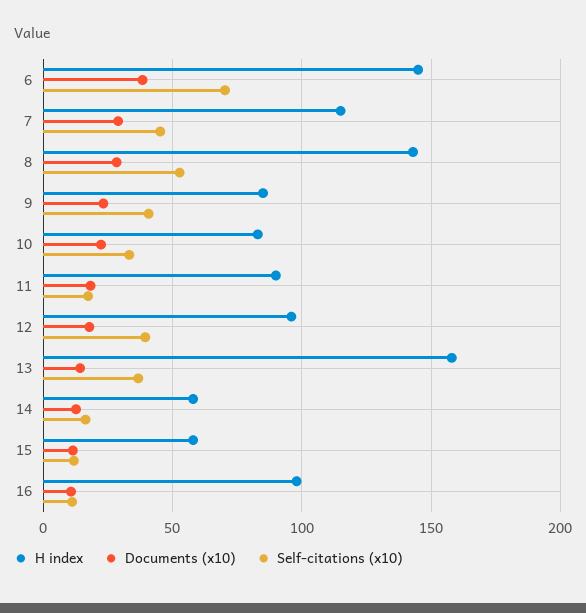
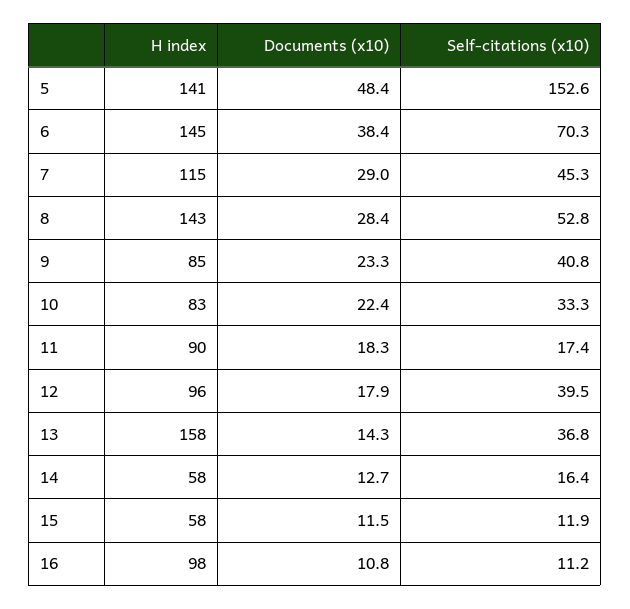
  {
    "H index": {
      "6": 145,
      "7": 115,
      "8": 143,
      "9": 85,
      "10": 83,
      "11": 90,
      "12": 96,
      "13": 158,
      "14": 58,
      "15": 58,
-     "16": 98
+     "16": 98,
+     "5": 141
    },
    "Documents (x10)": {
      "6": 38.4,
      "7": 29,
      "8": 28.4,
      "9": 23.3,
      "10": 22.4,
      "11": 18.3,
      "12": 17.9,
      "13": 14.3,
      "14": 12.7,
      "15": 11.5,
-     "16": 10.8
+     "16": 10.8,
+     "5": 48.4
    },
    "Self-citations (x10)": {
      "6": 70.3,
      "7": 45.3,
      "8": 52.8,
      "9": 40.8,
      "10": 33.3,
      "11": 17.4,
      "12": 39.5,
      "13": 36.8,
      "14": 16.4,
      "15": 11.9,
-     "16": 11.2
+     "16": 11.2,
+     "5": 152.6
    }
  }

